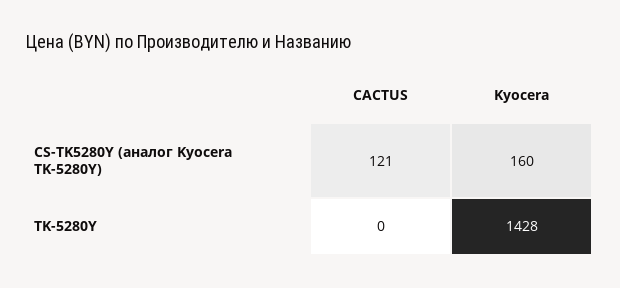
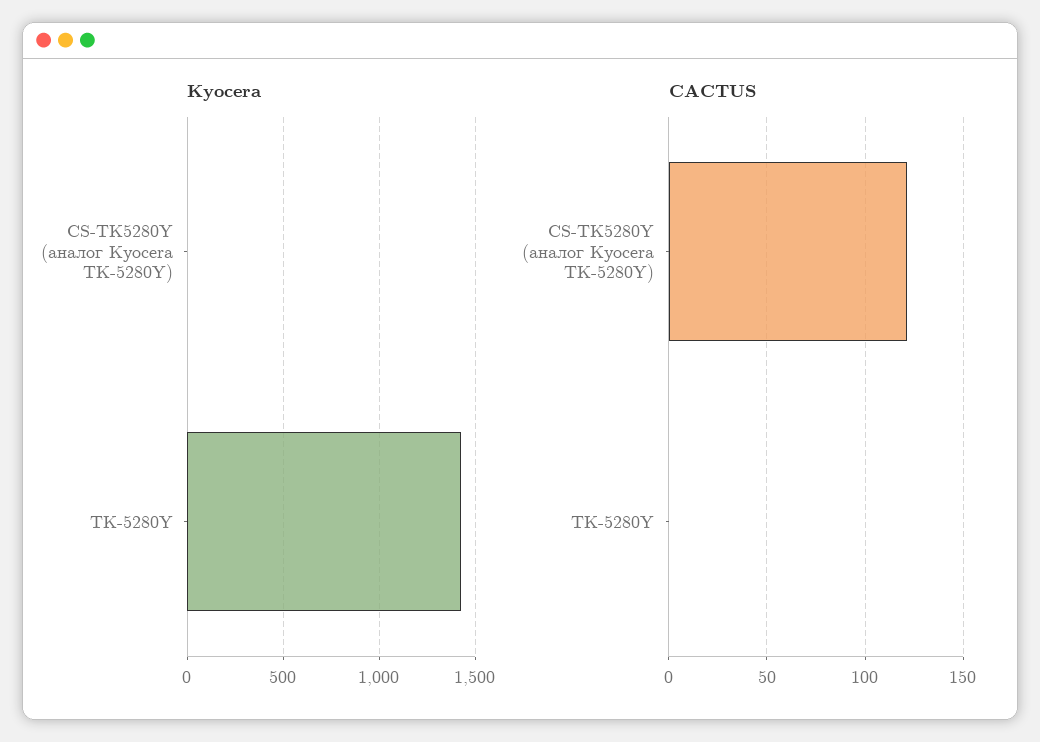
  {
    "CACTUS": {
      "CS-TK5280Y (аналог Kyocera TK-5280Y)": 121,
      "TK-5280Y": 0
    },
    "Kyocera": {
-     "CS-TK5280Y (аналог Kyocera TK-5280Y)": 160,
+     "CS-TK5280Y (аналог Kyocera TK-5280Y)": 0,
      "TK-5280Y": 1428
    }
  }

